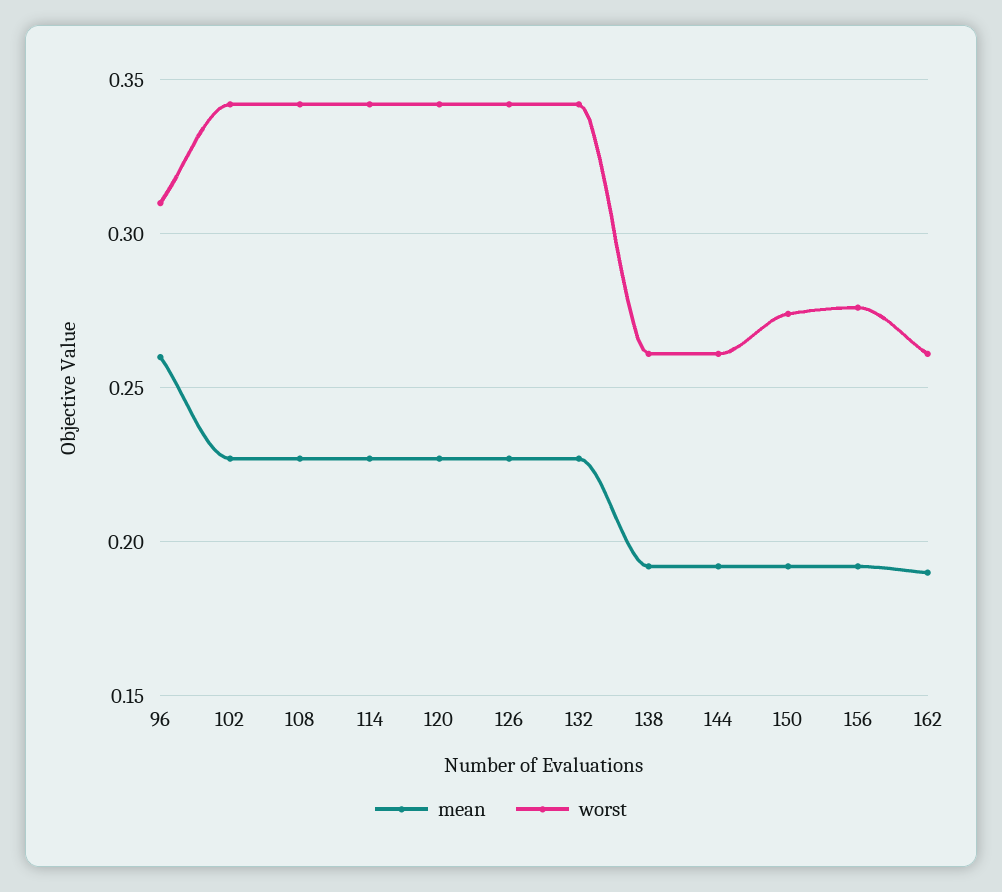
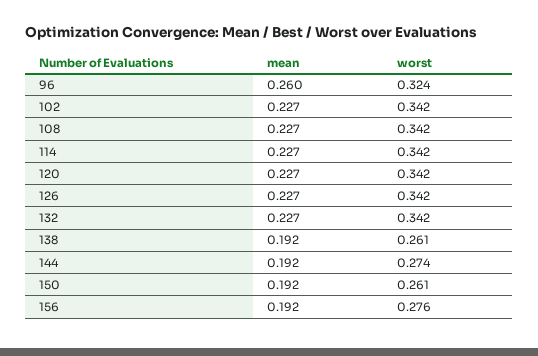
  {
    "mean": {
      "96": 0.26,
      "102": 0.227,
      "108": 0.227,
      "114": 0.227,
      "120": 0.227,
      "126": 0.227,
      "132": 0.227,
      "138": 0.192,
      "144": 0.192,
      "150": 0.192,
-     "156": 0.192,
+     "156": 0.192
-     "162": 0.19
    },
    "worst": {
-     "96": 0.31,
+     "96": 0.324,
      "102": 0.342,
      "108": 0.342,
      "114": 0.342,
      "120": 0.342,
      "126": 0.342,
      "132": 0.342,
      "138": 0.261,
-     "144": 0.26,
+     "144": 0.274,
-     "150": 0.275,
+     "150": 0.261,
-     "156": 0.276,
+     "156": 0.276
-     "162": 0.26
    }
  }

